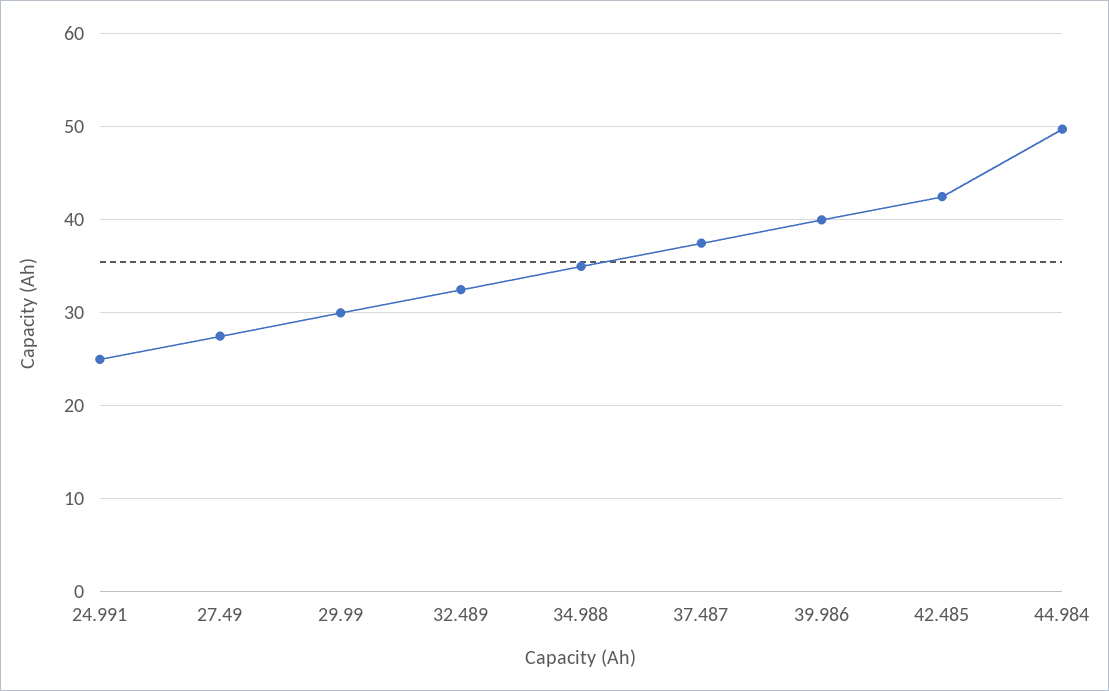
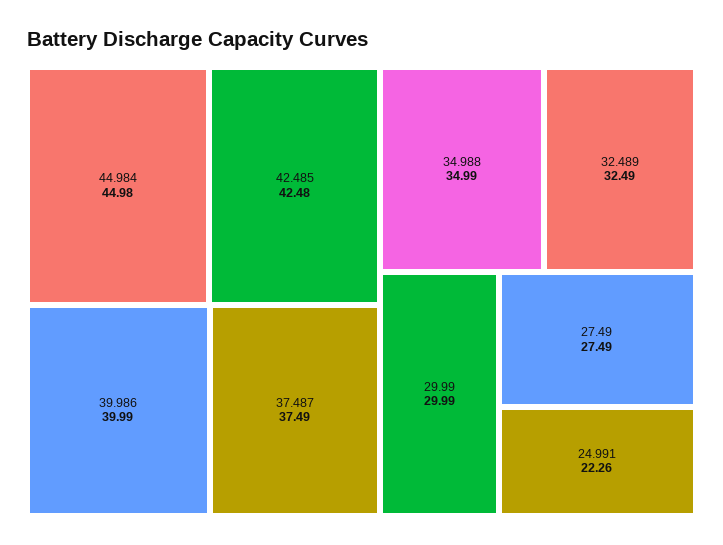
  {
-   "24.991": 25,
+   "24.991": 22.26,
    "27.49": 27.49,
    "29.99": 29.99,
    "32.489": 32.49,
    "34.988": 34.99,
    "37.487": 37.49,
    "39.986": 39.99,
    "42.485": 42.48,
-   "44.984": 50
+   "44.984": 44.98
  }

